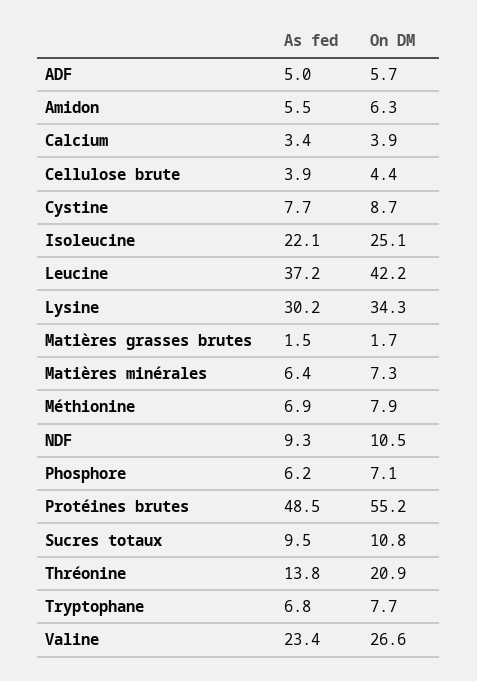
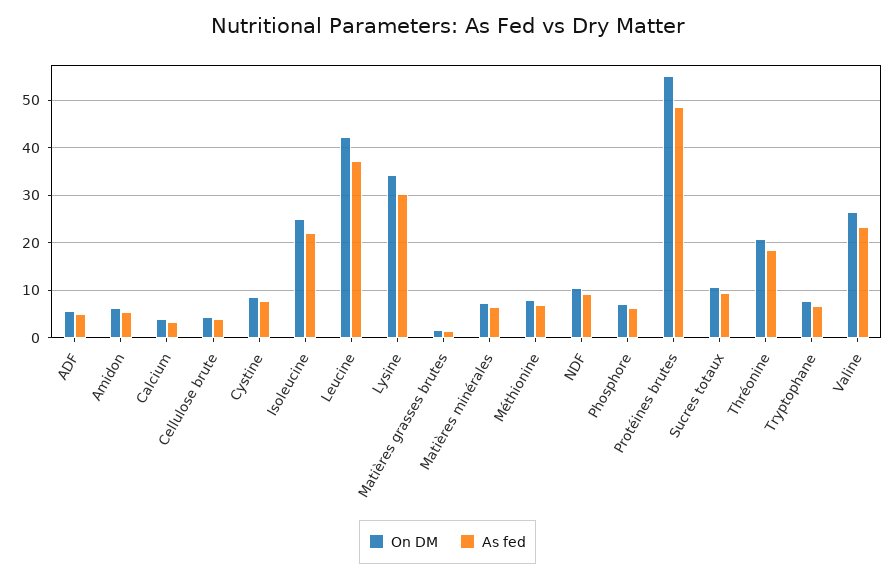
  {
    "As fed": {
      "ADF": 5,
      "Amidon": 5.5,
      "Calcium": 3.4,
      "Cellulose brute": 3.9,
      "Cystine": 7.7,
      "Isoleucine": 22.1,
      "Leucine": 37.2,
      "Lysine": 30.2,
      "Matières grasses brutes": 1.5,
      "Matières minérales": 6.4,
      "Méthionine": 6.9,
      "NDF": 9.3,
      "Phosphore": 6.2,
      "Protéines brutes": 48.5,
      "Sucres totaux": 9.5,
-     "Thréonine": 13.8,
+     "Thréonine": 18,
      "Tryptophane": 6.8,
      "Valine": 23.4
    },
    "On DM": {
      "ADF": 5.7,
      "Amidon": 6.3,
      "Calcium": 3.9,
      "Cellulose brute": 4.4,
      "Cystine": 8.7,
      "Isoleucine": 25.1,
      "Leucine": 42.2,
      "Lysine": 34.3,
      "Matières grasses brutes": 1.7,
      "Matières minérales": 7.3,
      "Méthionine": 7.9,
      "NDF": 10.5,
      "Phosphore": 7.1,
      "Protéines brutes": 55.2,
      "Sucres totaux": 10.8,
      "Thréonine": 20.9,
      "Tryptophane": 7.7,
      "Valine": 26.6
    }
  }

